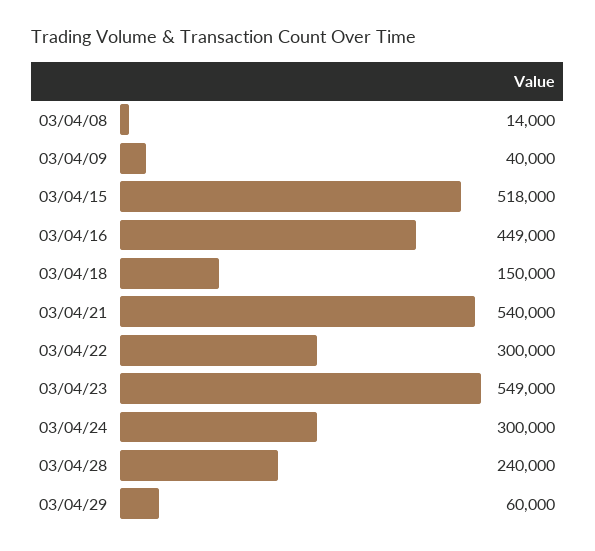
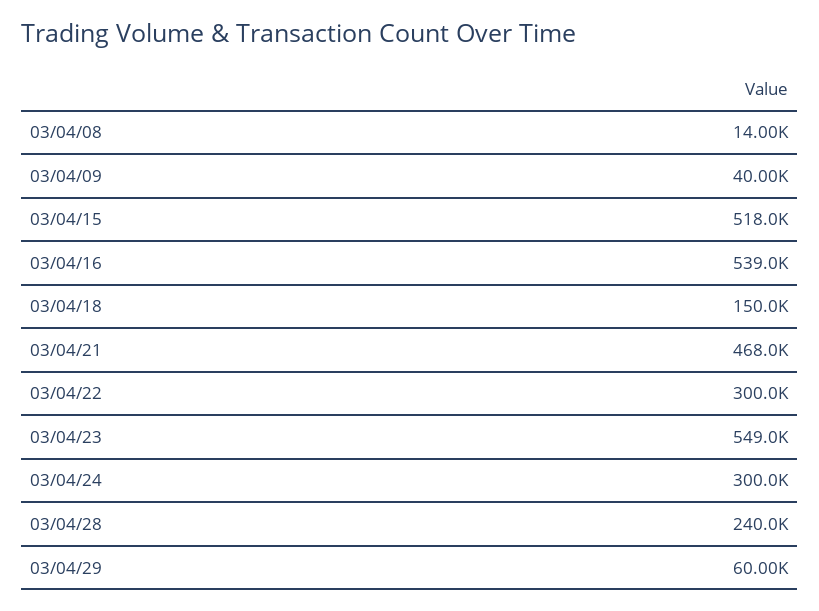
  {
    "03/04/08": 14000,
    "03/04/09": 40000,
    "03/04/15": 518000,
-   "03/04/16": 449000,
+   "03/04/16": 539000,
    "03/04/18": 150000,
-   "03/04/21": 540000,
+   "03/04/21": 468000,
    "03/04/22": 300000,
    "03/04/23": 549000,
    "03/04/24": 300000,
    "03/04/28": 240000,
    "03/04/29": 60000
  }

